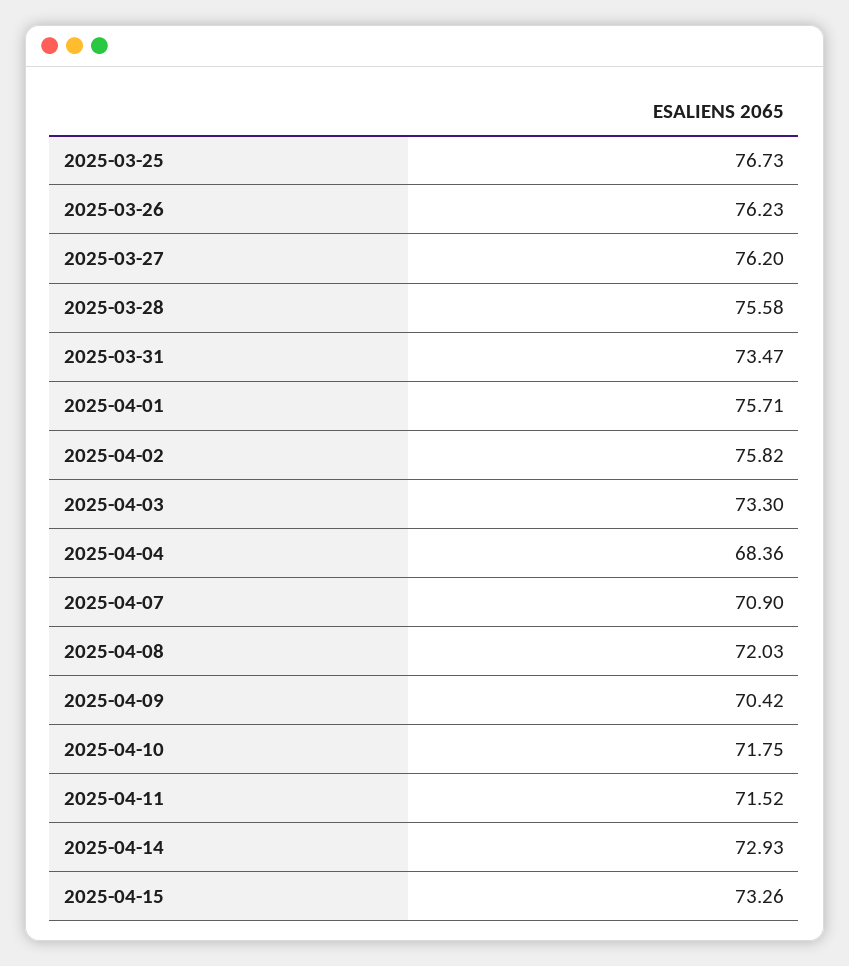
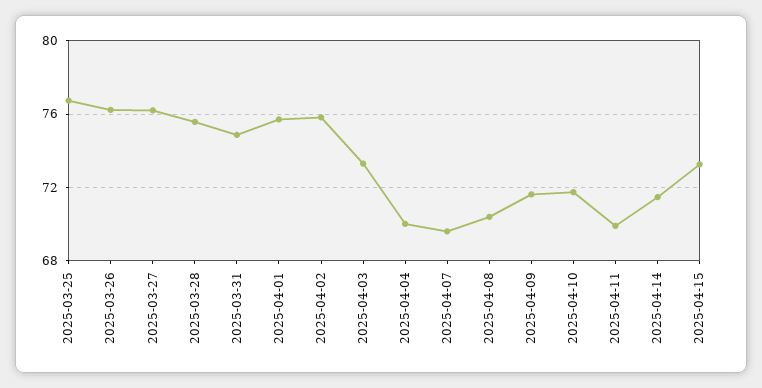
  {
    "2025-03-25": 76.73,
    "2025-03-26": 76.23,
    "2025-03-27": 76.2,
    "2025-03-28": 75.58,
-   "2025-03-31": 73.47,
+   "2025-03-31": 75,
    "2025-04-01": 75.71,
    "2025-04-02": 75.82,
    "2025-04-03": 73.3,
-   "2025-04-04": 68.36,
+   "2025-04-04": 70,
-   "2025-04-07": 70.9,
+   "2025-04-07": 69.5,
-   "2025-04-08": 72.03,
+   "2025-04-08": 70.5,
-   "2025-04-09": 70.42,
+   "2025-04-09": 71.5,
    "2025-04-10": 71.75,
-   "2025-04-11": 71.52,
+   "2025-04-11": 70,
-   "2025-04-14": 72.93,
+   "2025-04-14": 71.5,
    "2025-04-15": 73.26
  }

